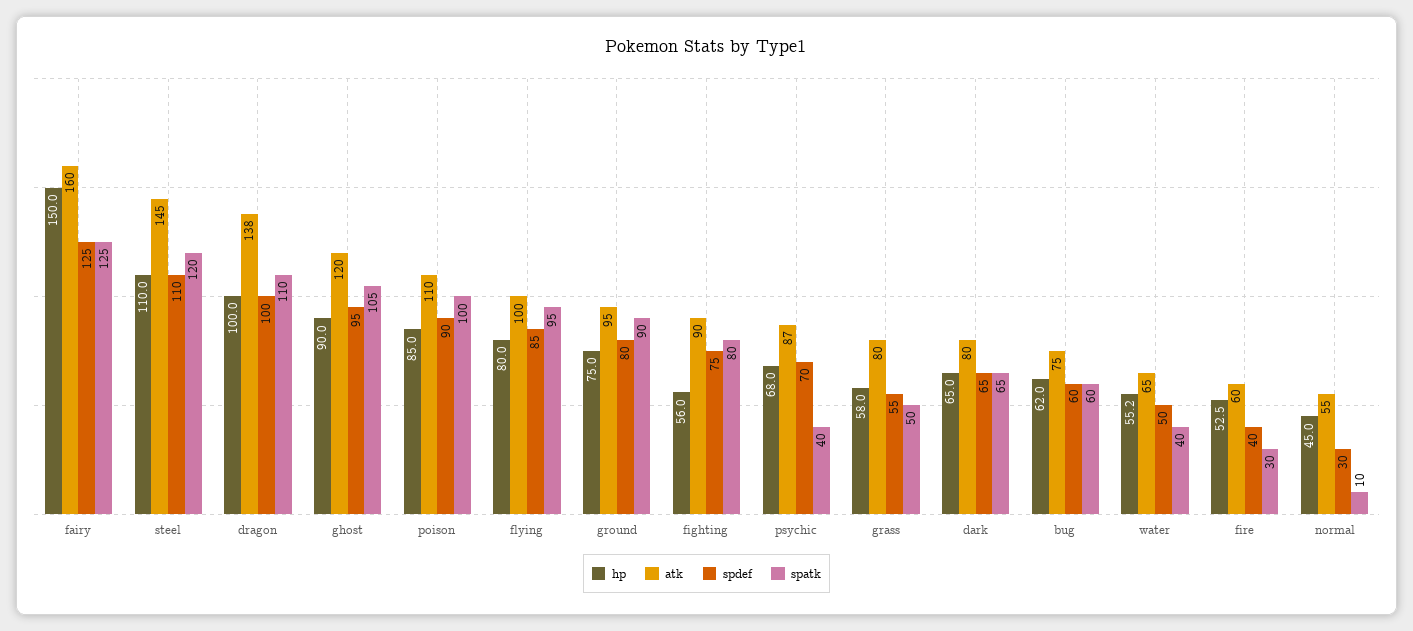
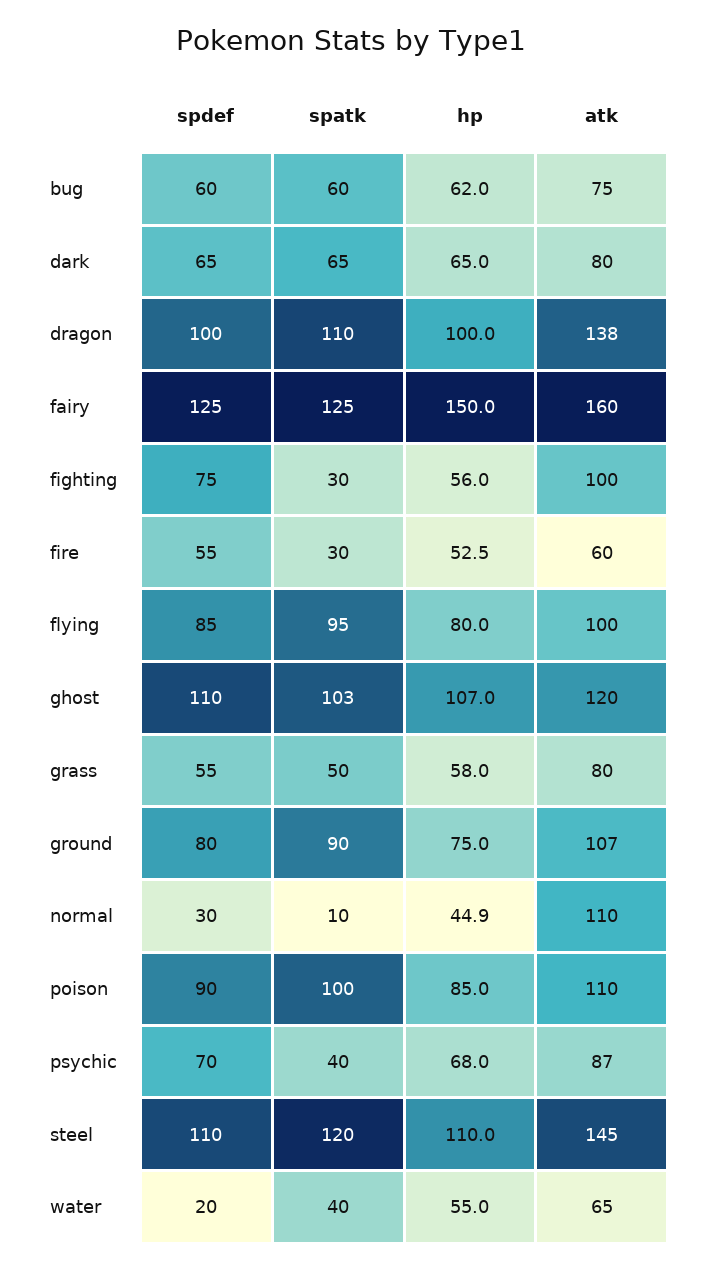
  {
    "hp": {
      "fairy": 150,
      "steel": 110,
      "dragon": 100,
-     "ghost": 90,
+     "ghost": 107,
      "poison": 85,
      "flying": 80,
      "ground": 75,
      "fighting": 56,
      "psychic": 68,
      "grass": 58,
      "dark": 65,
      "bug": 62,
-     "water": 55.2,
+     "water": 55,
      "fire": 52.5,
-     "normal": 45
+     "normal": 44.9
    },
    "atk": {
      "fairy": 160,
      "steel": 145,
      "dragon": 138,
      "ghost": 120,
      "poison": 110,
      "flying": 100,
-     "ground": 95,
+     "ground": 107,
-     "fighting": 90,
+     "fighting": 100,
      "psychic": 87,
      "grass": 80,
      "dark": 80,
      "bug": 75,
      "water": 65,
      "fire": 60,
-     "normal": 55
+     "normal": 110
    },
    "spdef": {
      "fairy": 125,
      "steel": 110,
      "dragon": 100,
-     "ghost": 95,
+     "ghost": 110,
      "poison": 90,
      "flying": 85,
      "ground": 80,
      "fighting": 75,
      "psychic": 70,
      "grass": 55,
      "dark": 65,
      "bug": 60,
-     "water": 50,
+     "water": 20,
-     "fire": 40,
+     "fire": 55,
      "normal": 30
    },
    "spatk": {
      "fairy": 125,
      "steel": 120,
      "dragon": 110,
-     "ghost": 105,
+     "ghost": 103,
      "poison": 100,
      "flying": 95,
      "ground": 90,
-     "fighting": 80,
+     "fighting": 30,
      "psychic": 40,
      "grass": 50,
      "dark": 65,
      "bug": 60,
      "water": 40,
      "fire": 30,
      "normal": 10
    }
  }

